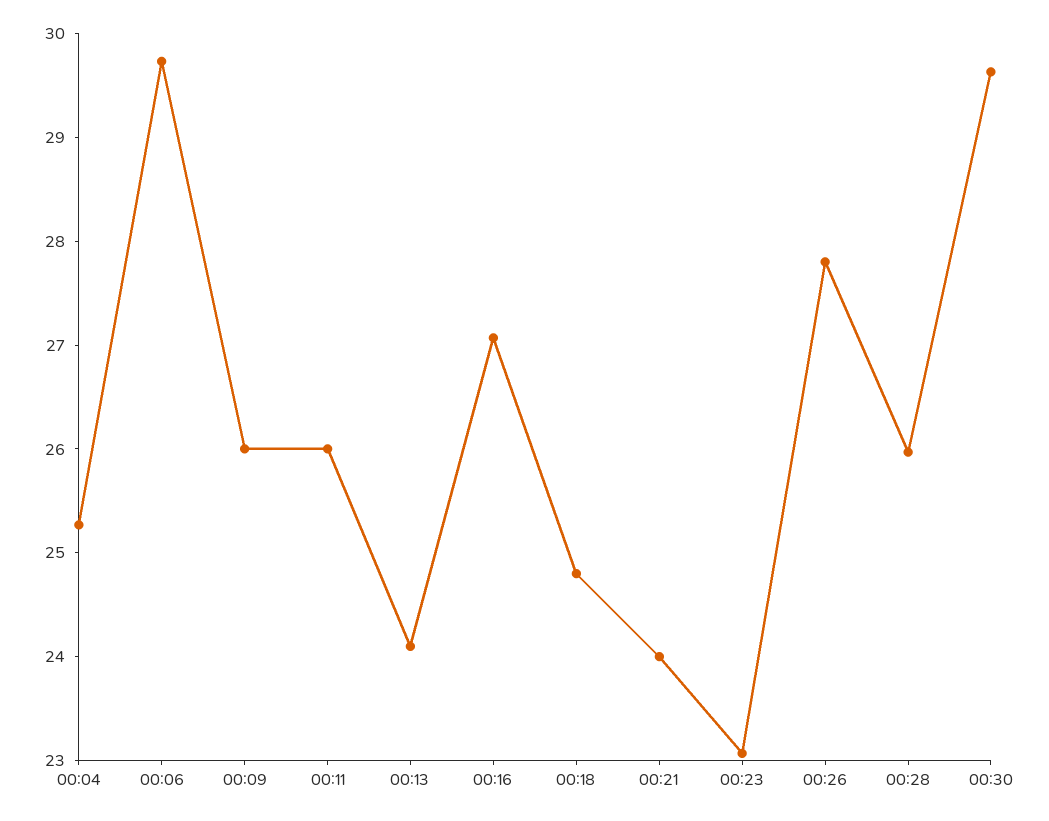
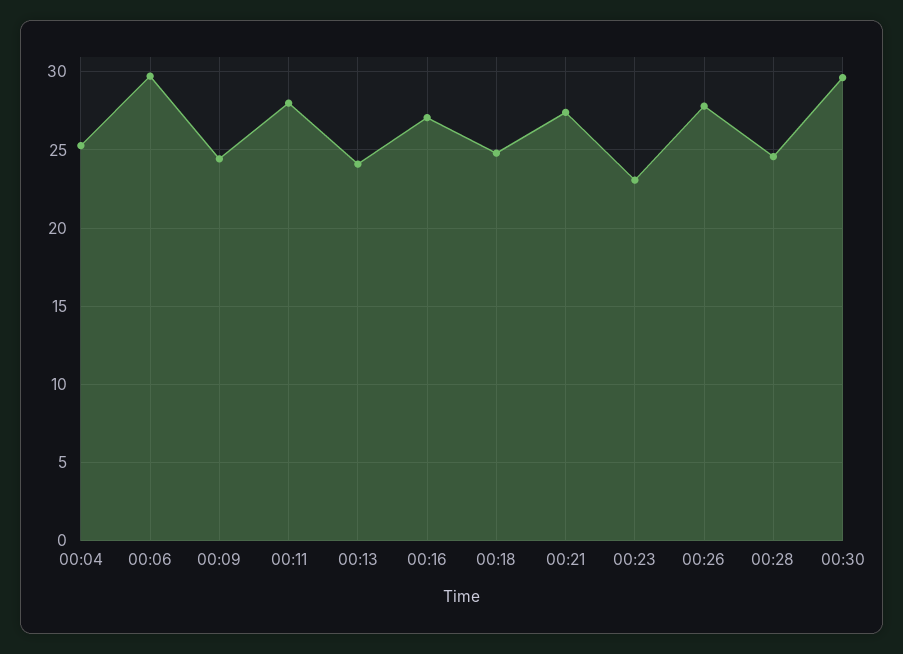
  {
    "00:04": 25.2,
    "00:06": 29.8,
-   "00:09": 26,
+   "00:09": 24.5,
-   "00:11": 26,
+   "00:11": 28,
    "00:13": 24.2,
    "00:16": 27,
    "00:18": 24.8,
-   "00:21": 24,
+   "00:21": 27.5,
    "00:23": 23,
    "00:26": 27.8,
-   "00:28": 26,
+   "00:28": 24.5,
    "00:30": 29.6
  }

